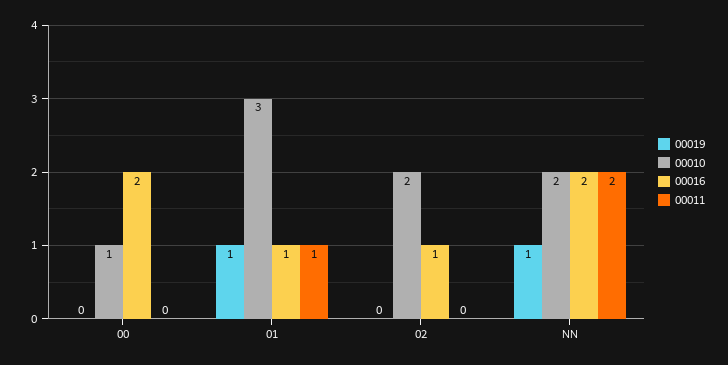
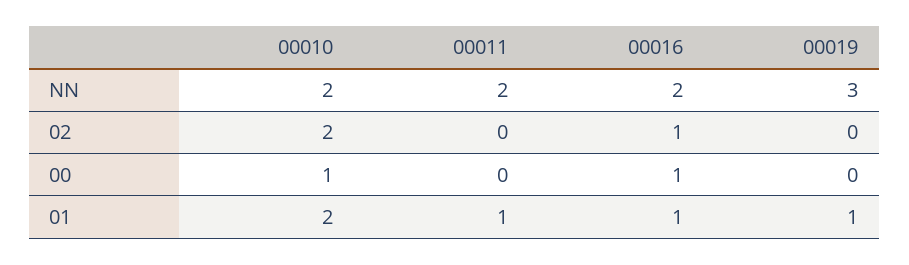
  {
    "00019": {
      "00": 0,
      "01": 1,
      "02": 0,
-     "NN": 1
+     "NN": 3
    },
    "00010": {
      "00": 1,
-     "01": 3,
+     "01": 2,
      "02": 2,
      "NN": 2
    },
    "00016": {
-     "00": 2,
+     "00": 1,
      "01": 1,
      "02": 1,
      "NN": 2
    },
    "00011": {
      "00": 0,
      "01": 1,
      "02": 0,
      "NN": 2
    }
  }

